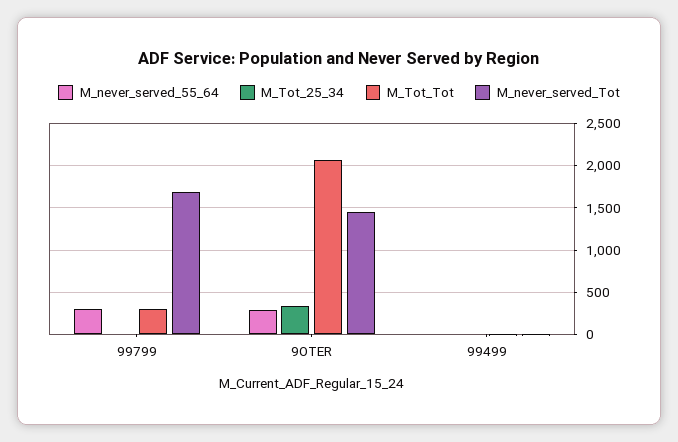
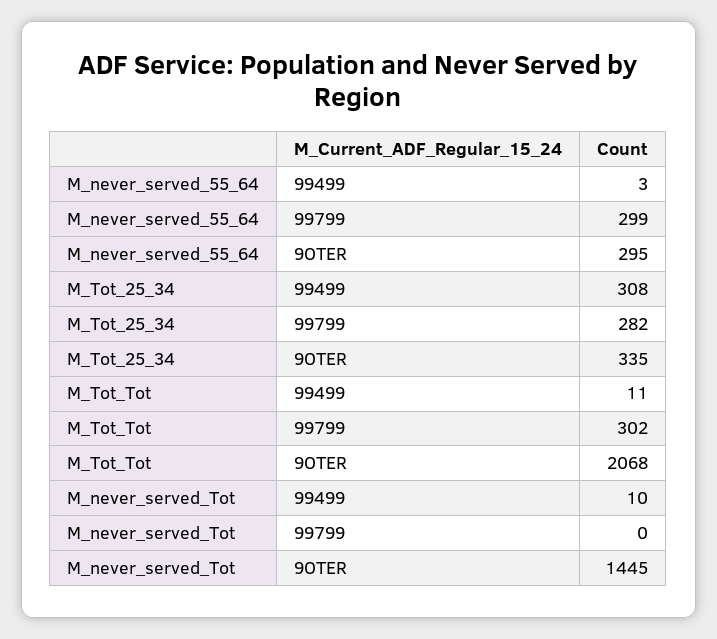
  {
    "M_never_served_55_64": {
      "99799": 299,
      "9OTER": 295,
      "99499": 3
    },
    "M_Tot_25_34": {
-     "99799": 0,
+     "99799": 282,
      "9OTER": 335,
-     "99499": 0
+     "99499": 308
    },
    "M_Tot_Tot": {
      "99799": 302,
      "9OTER": 2068,
      "99499": 11
    },
    "M_never_served_Tot": {
-     "99799": 1700,
+     "99799": 0,
      "9OTER": 1445,
      "99499": 10
    }
  }

